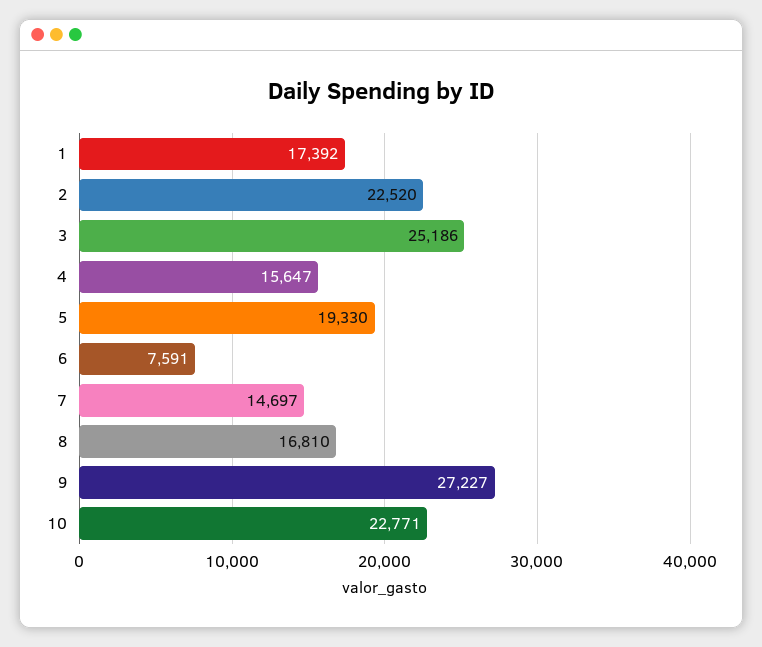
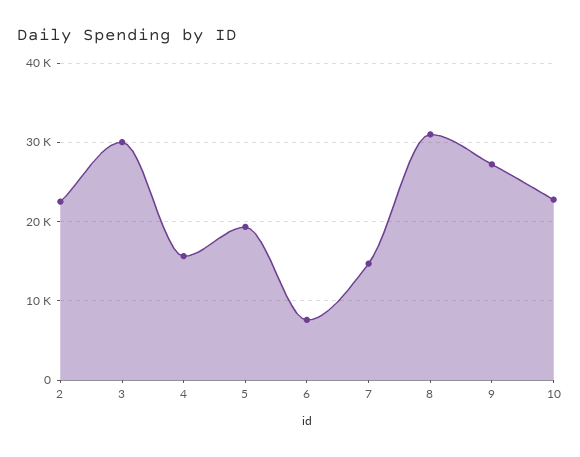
  {
-   "1": 17392,
    "2": 22520,
-   "3": 25186,
+   "3": 30000,
    "4": 15647,
    "5": 19330,
    "6": 7591,
    "7": 14697,
-   "8": 16810,
+   "8": 31000,
    "9": 27227,
    "10": 22771
  }

